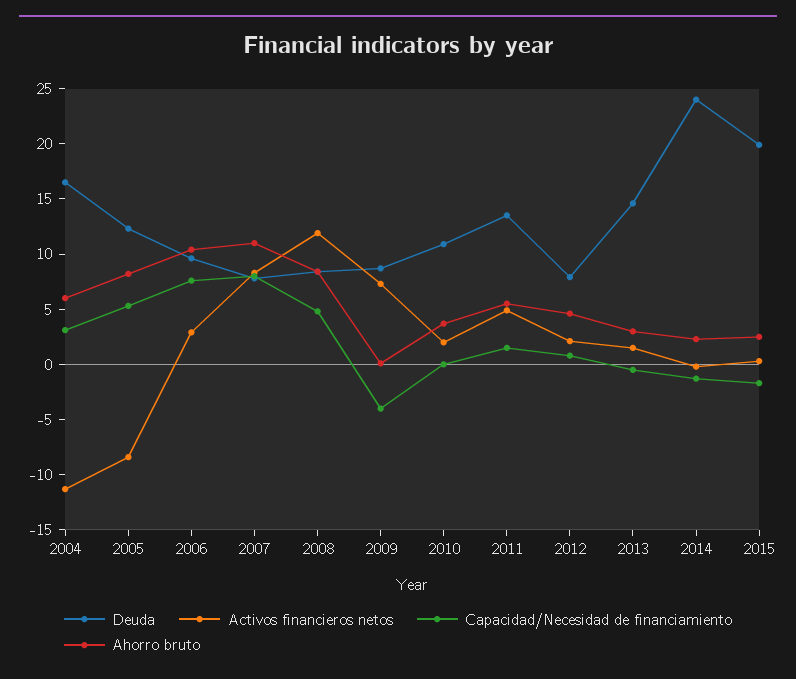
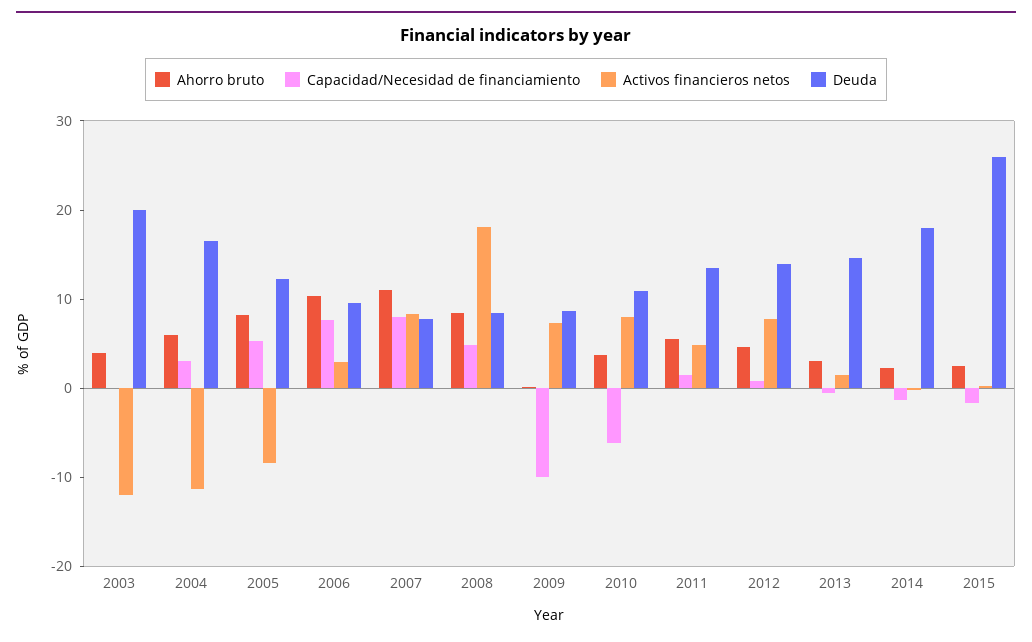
  {
    "Deuda": {
      "2004": 17,
      "2005": 12,
      "2006": 10,
      "2007": 8,
      "2008": 8,
      "2009": 9,
      "2010": 11,
      "2011": 14,
-     "2012": 8,
+     "2012": 14,
      "2013": 15,
-     "2014": 24,
+     "2014": 18,
-     "2015": 20
+     "2015": 26,
+     "2003": 20
    },
    "Activos financieros netos": {
      "2004": -11,
      "2005": -8,
      "2006": 3,
      "2007": 8,
-     "2008": 12,
+     "2008": 18,
      "2009": 7,
-     "2010": 2,
+     "2010": 8,
      "2011": 5,
-     "2012": 2,
+     "2012": 8,
      "2013": 2,
      "2014": 0,
-     "2015": 0
+     "2015": 0,
+     "2003": -12
    },
    "Capacidad/Necesidad de financiamiento": {
      "2004": 3,
      "2005": 5,
      "2006": 8,
      "2007": 8,
      "2008": 5,
-     "2009": -4,
+     "2009": -10,
-     "2010": 0,
+     "2010": -6,
      "2011": 2,
      "2012": 1,
      "2013": -1,
      "2014": -1,
-     "2015": -2
+     "2015": -2,
+     "2003": 0
    },
    "Ahorro bruto": {
      "2004": 6,
      "2005": 8,
      "2006": 10,
      "2007": 11,
      "2008": 8,
      "2009": 0,
      "2010": 4,
      "2011": 6,
      "2012": 5,
      "2013": 3,
      "2014": 2,
-     "2015": 3
+     "2015": 3,
+     "2003": 4
    }
  }

